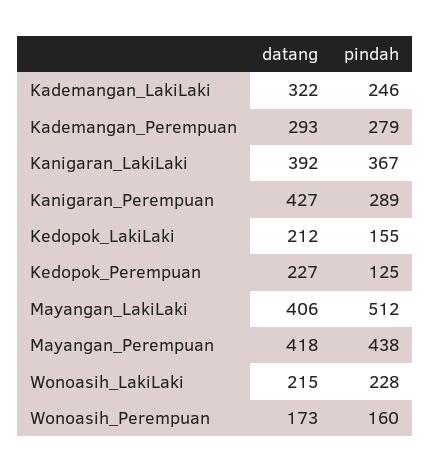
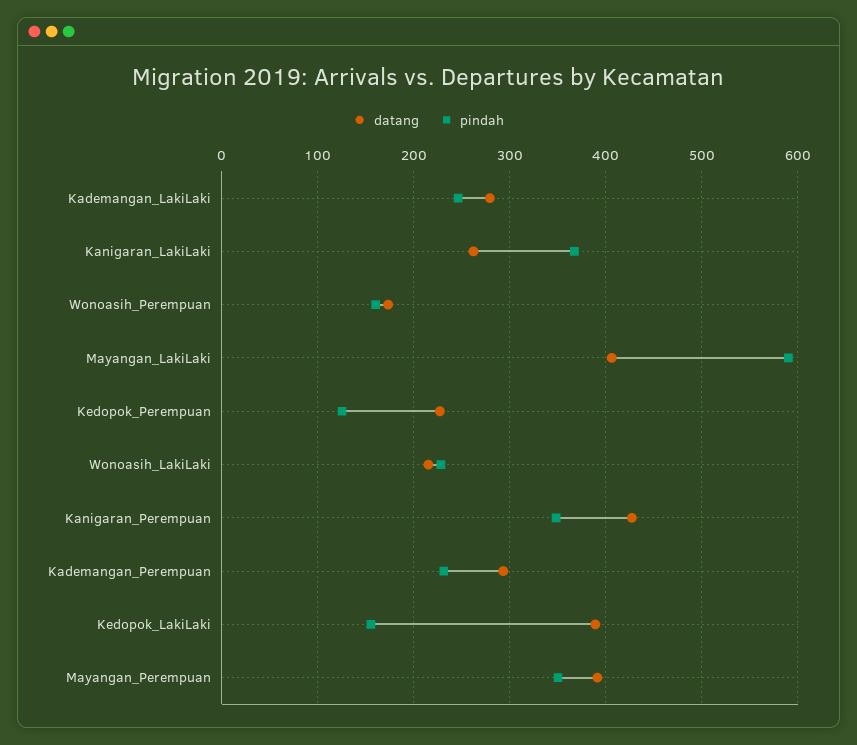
  {
    "datang": {
-     "Kademangan_LakiLaki": 322,
+     "Kademangan_LakiLaki": 280,
      "Kademangan_Perempuan": 293,
-     "Kanigaran_LakiLaki": 392,
+     "Kanigaran_LakiLaki": 260,
      "Kanigaran_Perempuan": 427,
-     "Kedopok_LakiLaki": 212,
+     "Kedopok_LakiLaki": 390,
      "Kedopok_Perempuan": 227,
      "Mayangan_LakiLaki": 406,
-     "Mayangan_Perempuan": 418,
+     "Mayangan_Perempuan": 390,
      "Wonoasih_LakiLaki": 215,
      "Wonoasih_Perempuan": 173
    },
    "pindah": {
      "Kademangan_LakiLaki": 246,
-     "Kademangan_Perempuan": 279,
+     "Kademangan_Perempuan": 230,
      "Kanigaran_LakiLaki": 367,
-     "Kanigaran_Perempuan": 289,
+     "Kanigaran_Perempuan": 350,
      "Kedopok_LakiLaki": 155,
      "Kedopok_Perempuan": 125,
-     "Mayangan_LakiLaki": 512,
+     "Mayangan_LakiLaki": 590,
-     "Mayangan_Perempuan": 438,
+     "Mayangan_Perempuan": 350,
      "Wonoasih_LakiLaki": 228,
      "Wonoasih_Perempuan": 160
    }
  }

